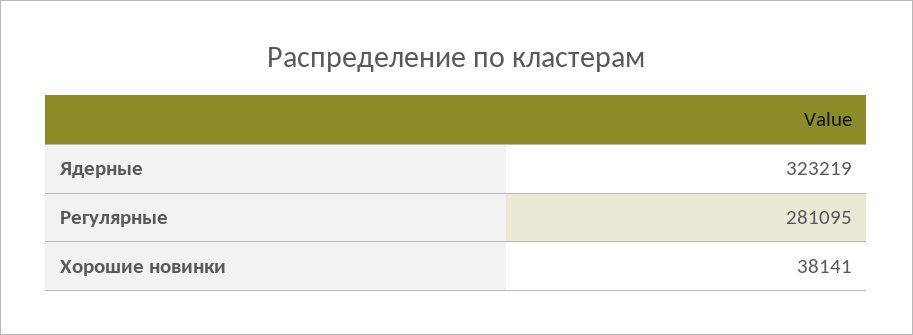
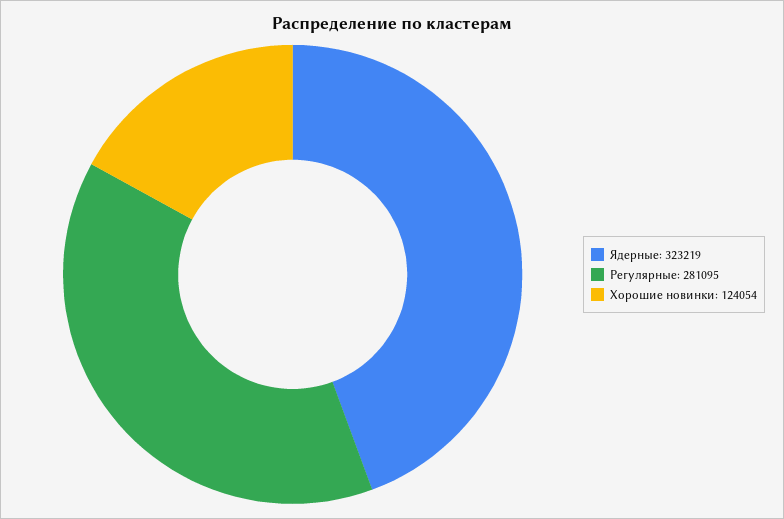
  {
    "Ядерные": 323219,
    "Регулярные": 281095,
-   "Хорошие новинки": 38141
+   "Хорошие новинки": 124054
  }

